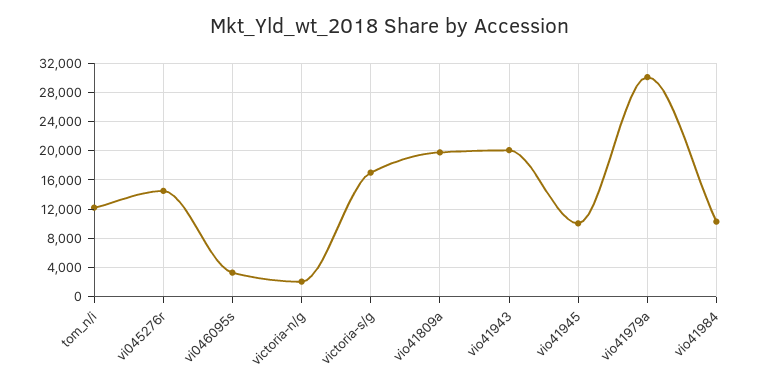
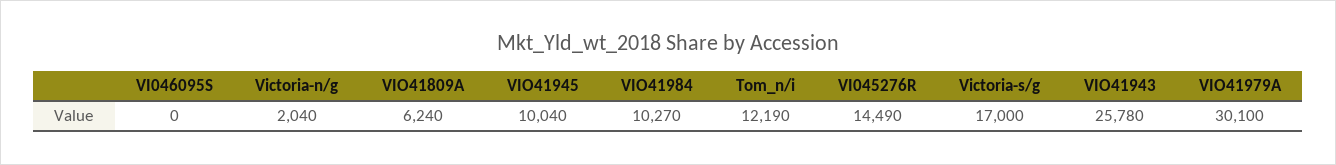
  {
    "tom_n/i": 12190,
    "vi045276r": 14490,
-   "vi046095s": 3000,
+   "vi046095s": 0,
    "victoria-n/g": 2040,
    "victoria-s/g": 17000,
-   "vio41809a": 20000,
+   "vio41809a": 6240,
-   "vio41943": 20000,
+   "vio41943": 25780,
    "vio41945": 10040,
    "vio41979a": 30100,
    "vio41984": 10270
  }

